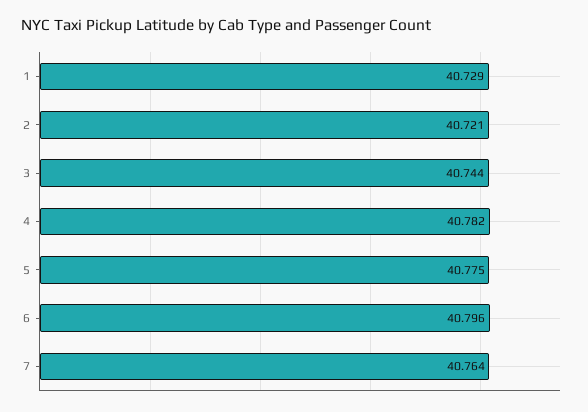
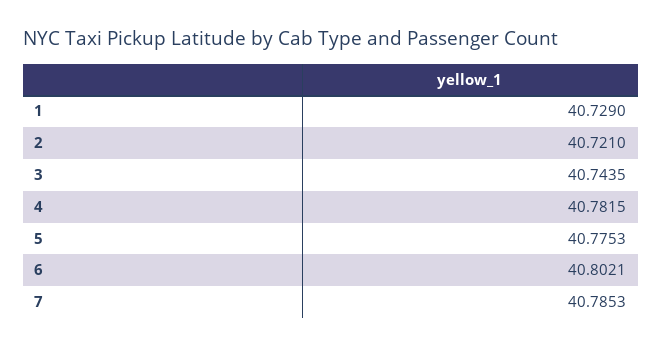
  {
    "1": 40.729,
    "2": 40.721,
    "3": 40.7435,
    "4": 40.7815,
    "5": 40.7753,
-   "6": 40.796,
+   "6": 40.8021,
-   "7": 40.764
+   "7": 40.7853
  }

